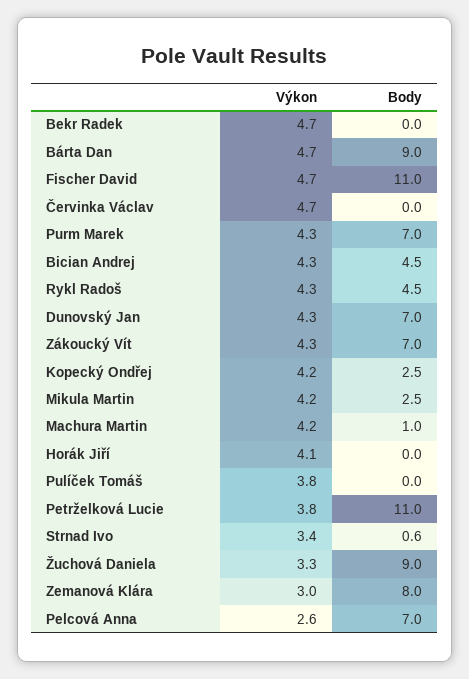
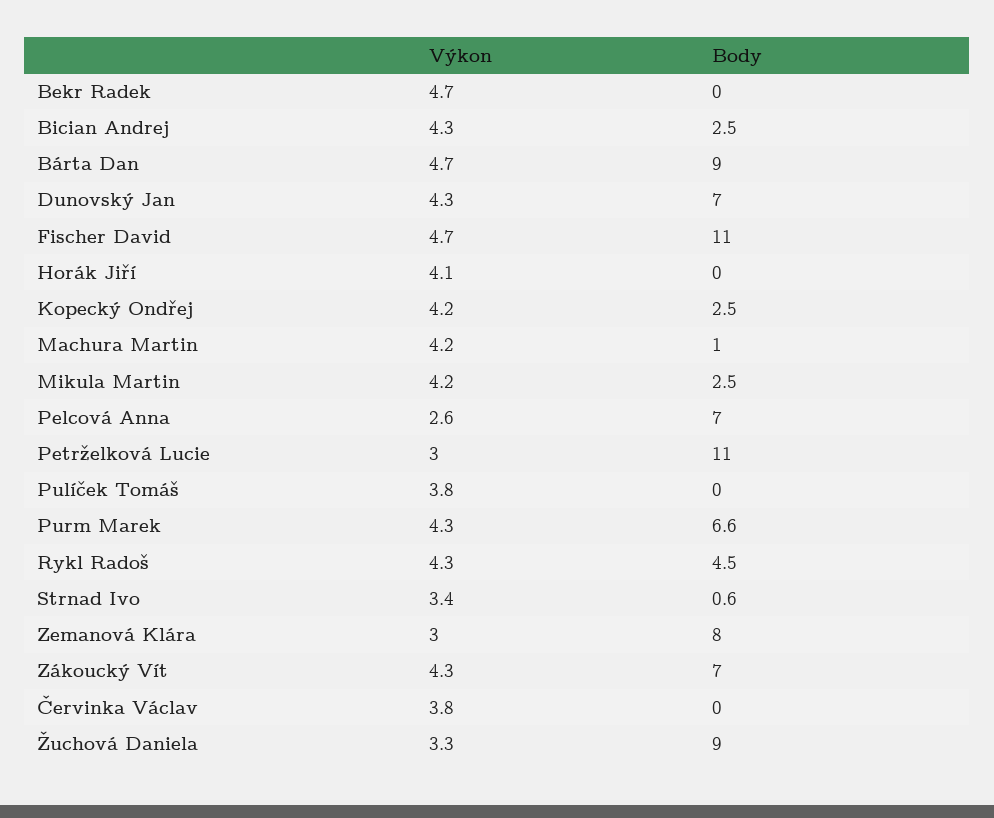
  {
    "Výkon": {
      "Bekr Radek": 4.7,
      "Bárta Dan": 4.7,
      "Fischer David": 4.7,
-     "Červinka Václav": 4.7,
+     "Červinka Václav": 3.8,
      "Purm Marek": 4.3,
      "Bician Andrej": 4.3,
      "Rykl Radoš": 4.3,
      "Dunovský Jan": 4.3,
      "Zákoucký Vít": 4.3,
      "Kopecký Ondřej": 4.2,
      "Mikula Martin": 4.2,
      "Machura Martin": 4.2,
      "Horák Jiří": 4.1,
      "Pulíček Tomáš": 3.8,
-     "Petrželková Lucie": 3.8,
+     "Petrželková Lucie": 3,
      "Strnad Ivo": 3.4,
      "Žuchová Daniela": 3.3,
      "Zemanová Klára": 3,
      "Pelcová Anna": 2.6
    },
    "Body": {
      "Bekr Radek": 0,
      "Bárta Dan": 9,
      "Fischer David": 11,
      "Červinka Václav": 0,
-     "Purm Marek": 7,
+     "Purm Marek": 6.6,
-     "Bician Andrej": 4.5,
+     "Bician Andrej": 2.5,
      "Rykl Radoš": 4.5,
      "Dunovský Jan": 7,
      "Zákoucký Vít": 7,
      "Kopecký Ondřej": 2.5,
      "Mikula Martin": 2.5,
      "Machura Martin": 1,
      "Horák Jiří": 0,
      "Pulíček Tomáš": 0,
      "Petrželková Lucie": 11,
      "Strnad Ivo": 0.6,
      "Žuchová Daniela": 9,
      "Zemanová Klára": 8,
      "Pelcová Anna": 7
    }
  }

